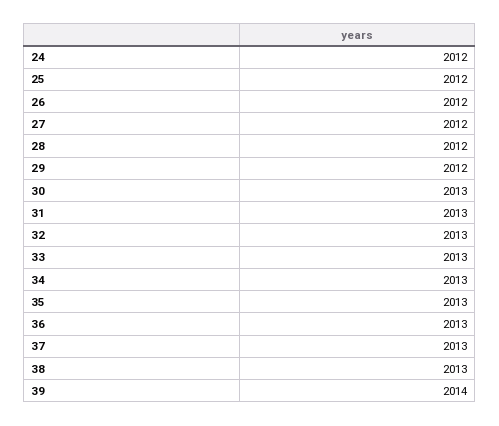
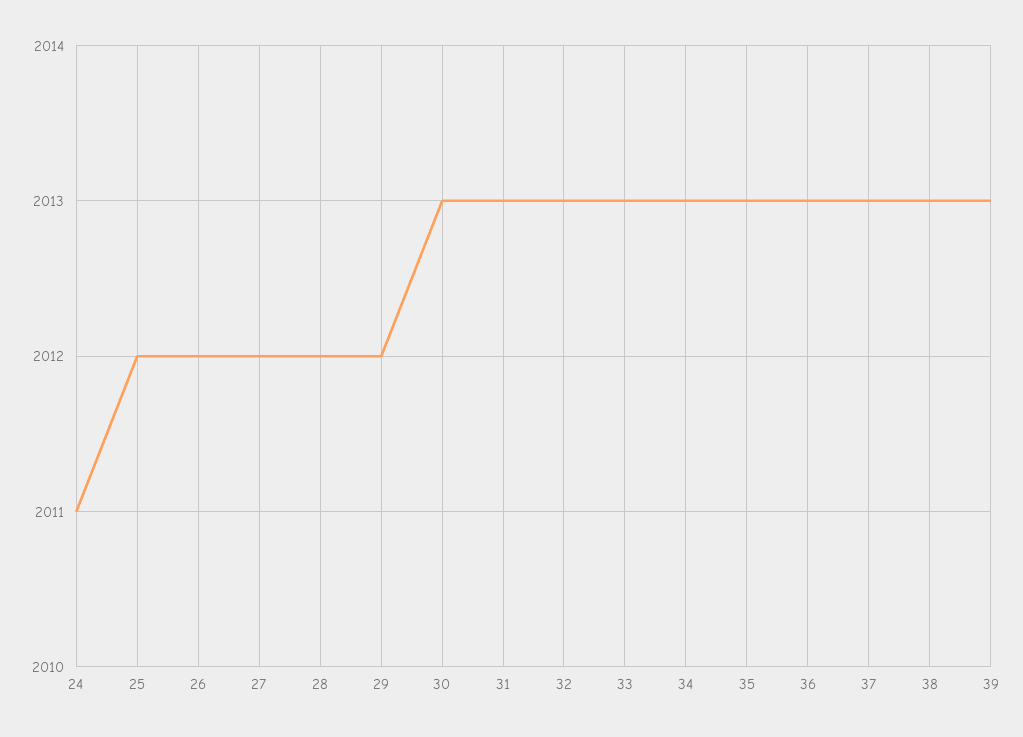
  {
-   "24": 2012,
+   "24": 2011,
    "25": 2012,
    "26": 2012,
    "27": 2012,
    "28": 2012,
    "29": 2012,
    "30": 2013,
    "31": 2013,
    "32": 2013,
    "33": 2013,
    "34": 2013,
    "35": 2013,
    "36": 2013,
    "37": 2013,
    "38": 2013,
-   "39": 2014
+   "39": 2013
  }

